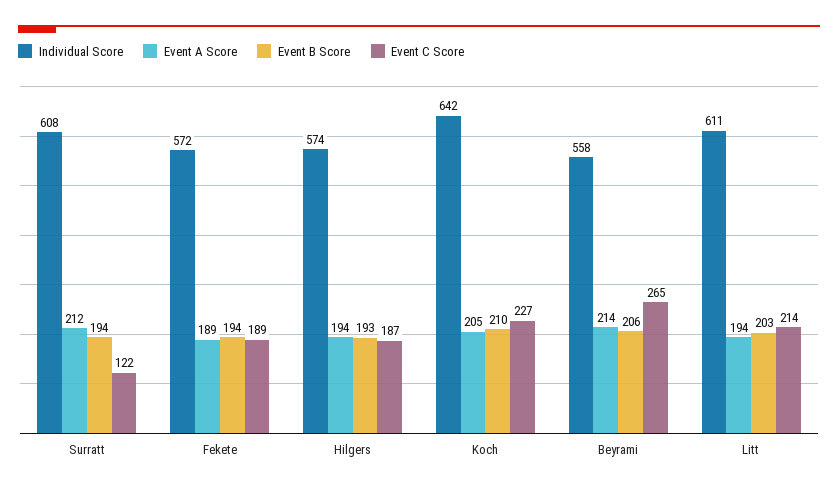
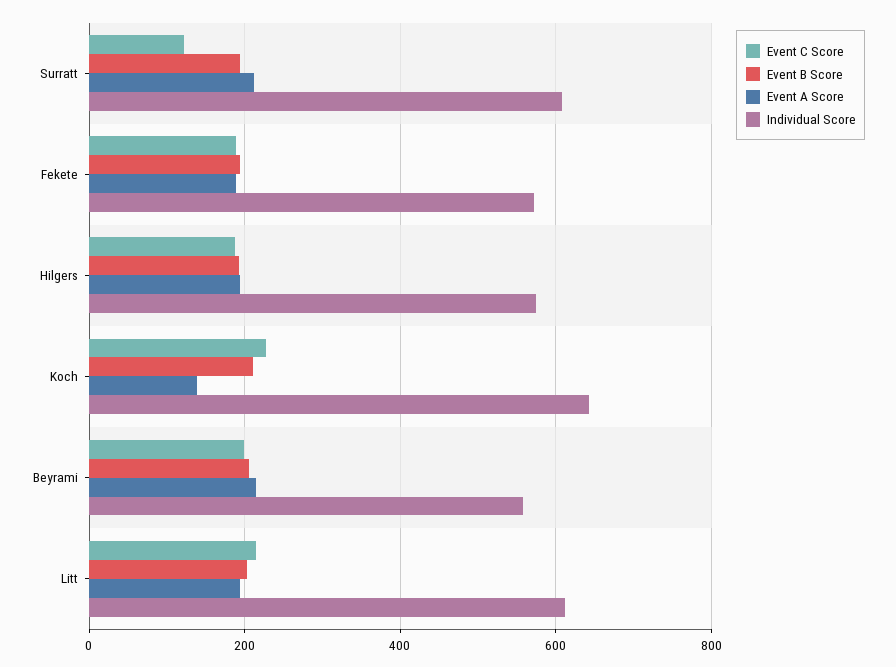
  {
    "Individual Score": {
      "Surratt": 608,
      "Fekete": 572,
      "Hilgers": 574,
      "Koch": 642,
      "Beyrami": 558,
      "Litt": 611
    },
    "Event A Score": {
      "Surratt": 212,
      "Fekete": 189,
      "Hilgers": 194,
-     "Koch": 205,
+     "Koch": 140,
      "Beyrami": 214,
      "Litt": 194
    },
    "Event B Score": {
      "Surratt": 194,
      "Fekete": 194,
      "Hilgers": 193,
      "Koch": 210,
      "Beyrami": 206,
      "Litt": 203
    },
    "Event C Score": {
      "Surratt": 122,
      "Fekete": 189,
      "Hilgers": 187,
      "Koch": 227,
-     "Beyrami": 265,
+     "Beyrami": 200,
      "Litt": 214
    }
  }

